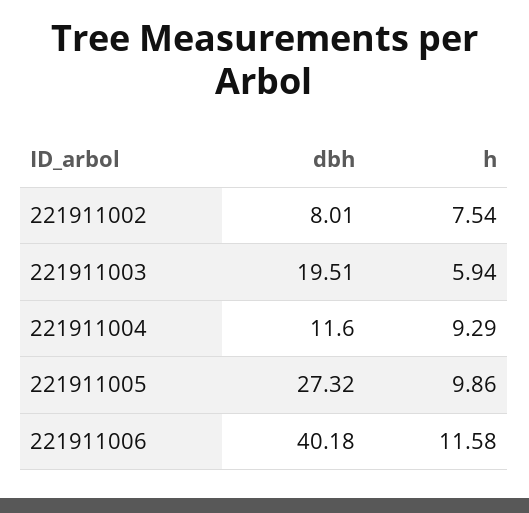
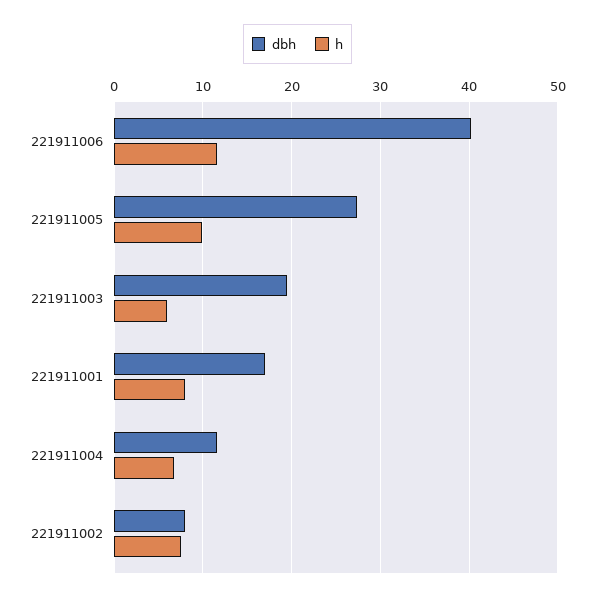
  {
    "dbh": {
      "221911002": 8.01,
      "221911003": 19.51,
      "221911004": 11.6,
      "221911005": 27.32,
-     "221911006": 40.18
+     "221911006": 40.18,
+     "221911001": 17
    },
    "h": {
      "221911002": 7.54,
      "221911003": 5.94,
-     "221911004": 9.29,
+     "221911004": 7,
      "221911005": 9.86,
-     "221911006": 11.58
+     "221911006": 11.58,
+     "221911001": 8
    }
  }

